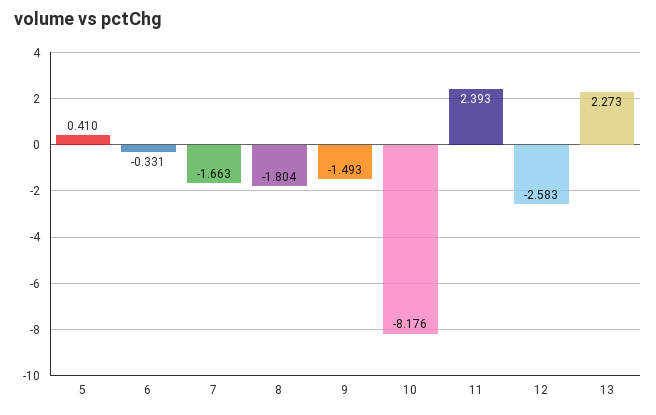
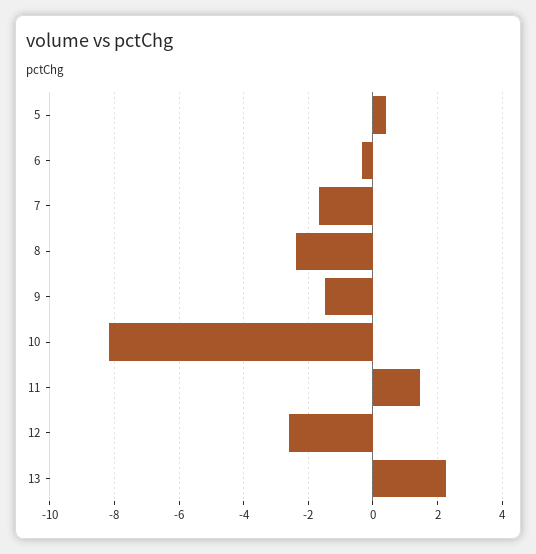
  {
    "5": 0.41,
    "6": -0.331,
    "7": -1.663,
-   "8": -1.804,
+   "8": -2.4,
    "9": -1.493,
    "10": -8.176,
-   "11": 2.393,
+   "11": 1.4,
    "12": -2.583,
    "13": 2.273
  }

